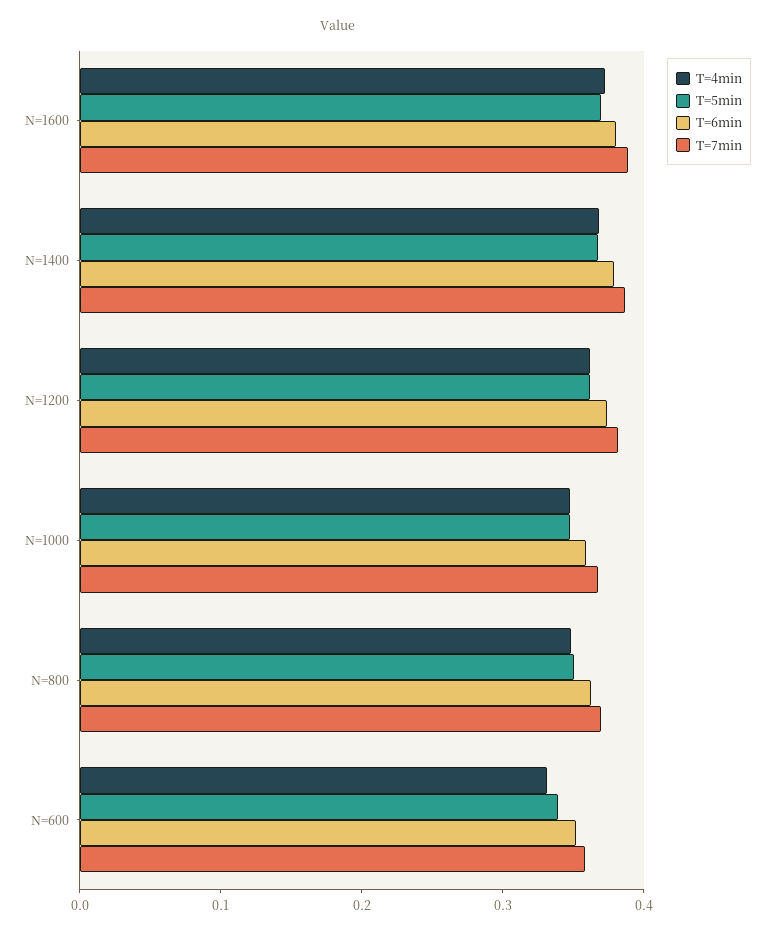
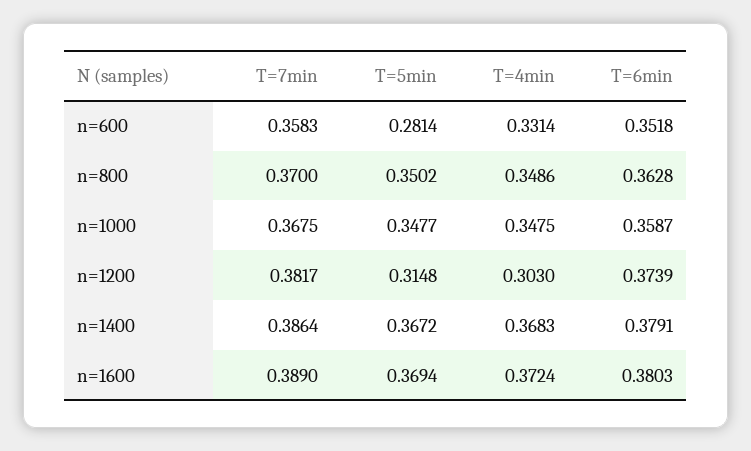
  {
    "T=4min": {
      "N=1600": 0.3724,
      "N=1400": 0.3683,
-     "N=1200": 0.36,
+     "N=1200": 0.303,
      "N=1000": 0.3475,
      "N=800": 0.3486,
      "N=600": 0.3314
    },
    "T=5min": {
      "N=1600": 0.3694,
      "N=1400": 0.3672,
-     "N=1200": 0.36,
+     "N=1200": 0.3148,
      "N=1000": 0.3477,
      "N=800": 0.3502,
-     "N=600": 0.34
+     "N=600": 0.2814
    },
    "T=6min": {
      "N=1600": 0.3803,
      "N=1400": 0.3791,
      "N=1200": 0.3739,
      "N=1000": 0.3587,
      "N=800": 0.3628,
      "N=600": 0.3518
    },
    "T=7min": {
      "N=1600": 0.389,
      "N=1400": 0.3864,
      "N=1200": 0.3817,
      "N=1000": 0.3675,
      "N=800": 0.37,
      "N=600": 0.3583
    }
  }

